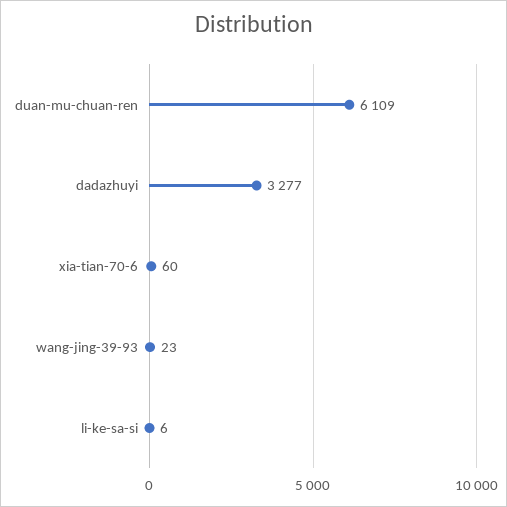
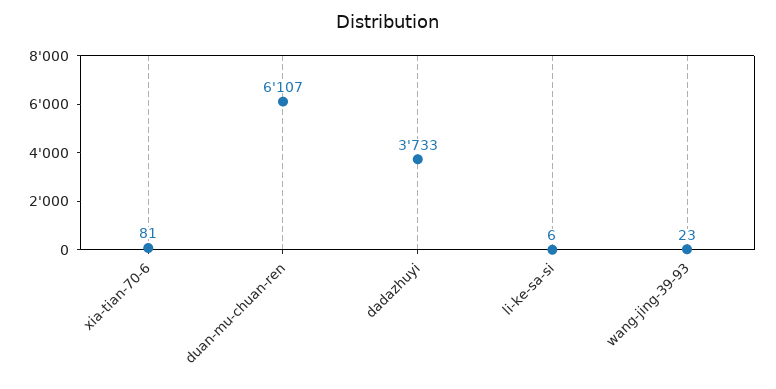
  {
-   "duan-mu-chuan-ren": 6109,
+   "duan-mu-chuan-ren": 6107,
-   "dadazhuyi": 3277,
+   "dadazhuyi": 3733,
-   "xia-tian-70-6": 60,
+   "xia-tian-70-6": 81,
    "wang-jing-39-93": 23,
    "li-ke-sa-si": 6
  }

